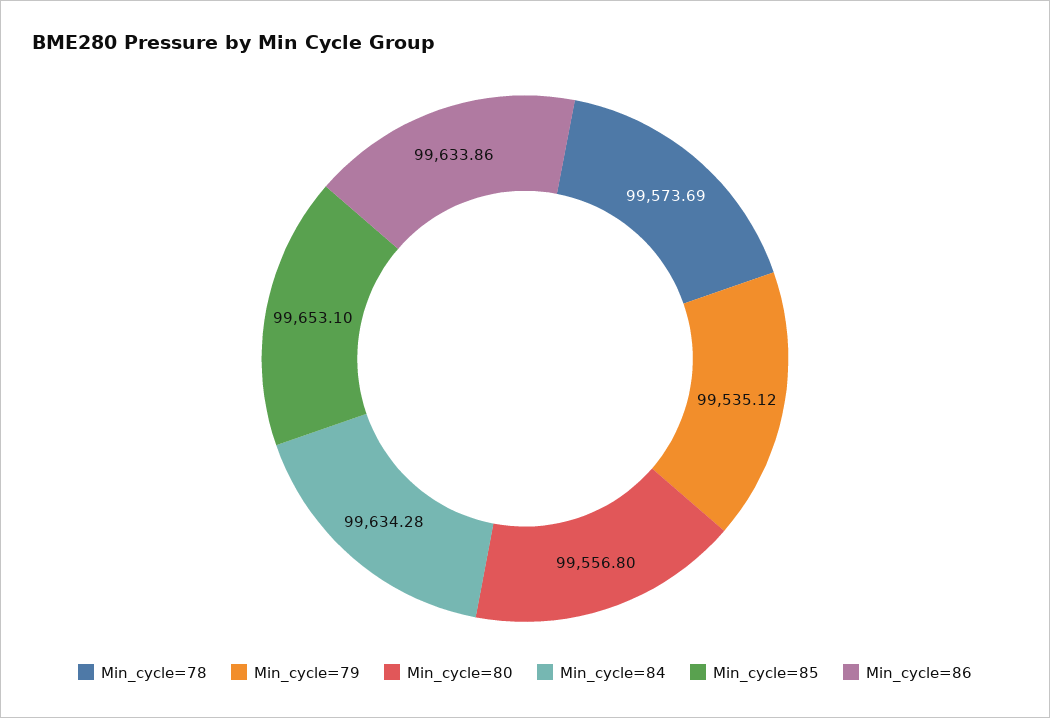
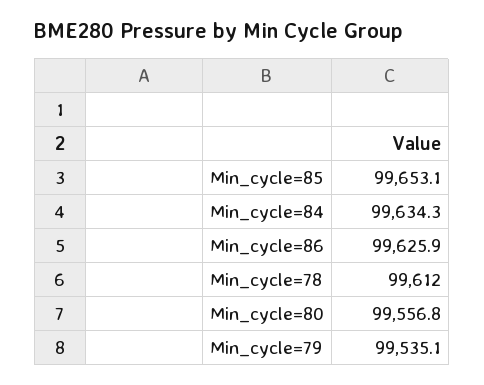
  {
-   "Min_cycle=78": 99573.69,
+   "Min_cycle=78": 99612,
    "Min_cycle=79": 99535.12,
    "Min_cycle=80": 99556.8,
    "Min_cycle=84": 99634.28,
    "Min_cycle=85": 99653.1,
-   "Min_cycle=86": 99633.86
+   "Min_cycle=86": 99625.9
  }

